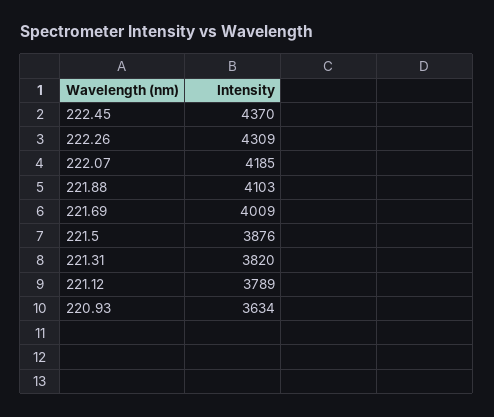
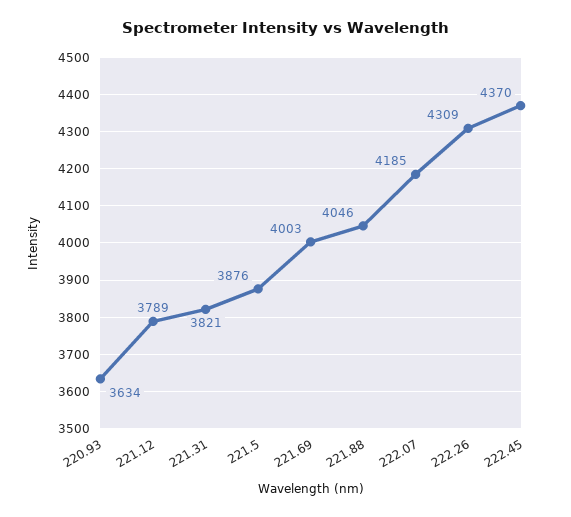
  {
    "222.45": 4370,
    "222.26": 4309,
    "222.07": 4185,
-   "221.88": 4103,
+   "221.88": 4046,
-   "221.69": 4009,
+   "221.69": 4003,
    "221.5": 3876,
-   "221.31": 3820,
+   "221.31": 3821,
    "221.12": 3789,
    "220.93": 3634
  }

